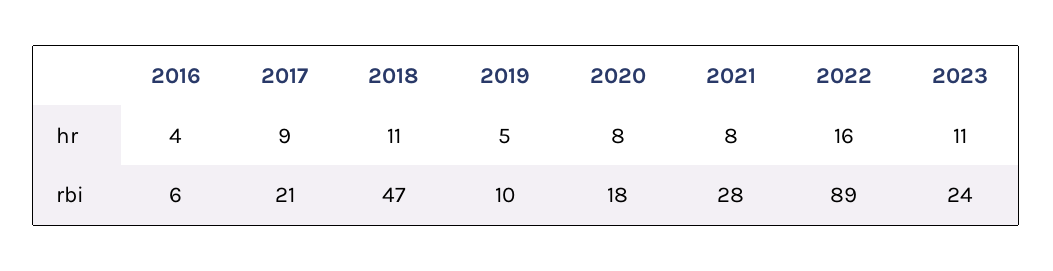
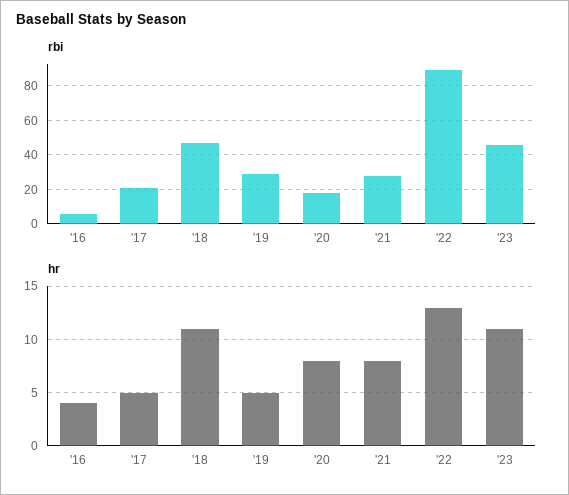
  {
    "hr": {
      "2016": 4,
-     "2017": 9,
+     "2017": 5,
      "2018": 11,
      "2019": 5,
      "2020": 8,
      "2021": 8,
-     "2022": 16,
+     "2022": 13,
      "2023": 11
    },
    "rbi": {
      "2016": 6,
      "2017": 21,
      "2018": 47,
-     "2019": 10,
+     "2019": 30,
      "2020": 18,
      "2021": 28,
      "2022": 89,
-     "2023": 24
+     "2023": 45
    }
  }

